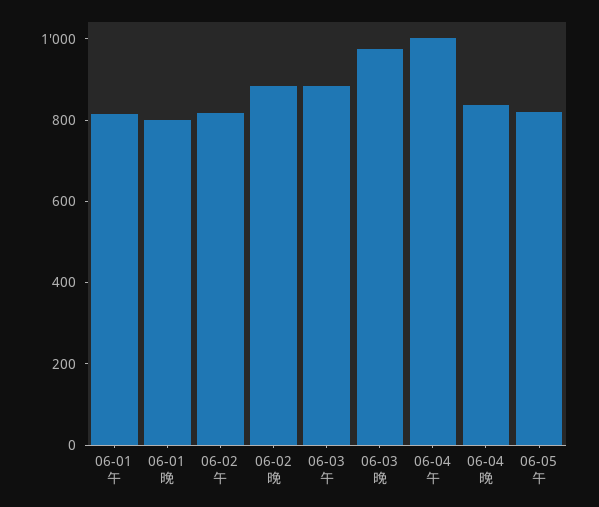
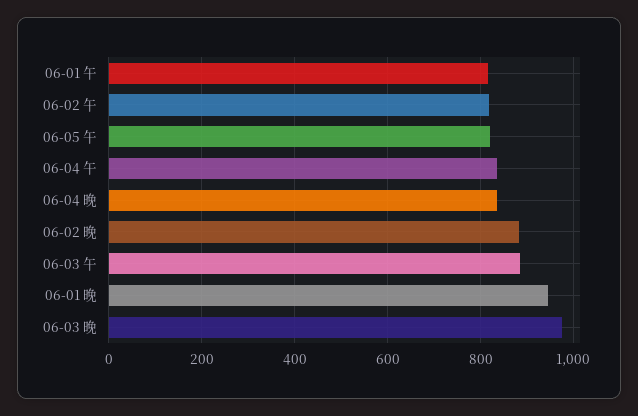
  {
    "06-01 午": 820,
-   "06-01 晚": 800,
+   "06-01 晚": 940,
    "06-02 午": 820,
    "06-02 晚": 880,
    "06-03 午": 880,
    "06-03 晚": 980,
-   "06-04 午": 1000,
+   "06-04 午": 840,
    "06-04 晚": 840,
    "06-05 午": 820
  }

